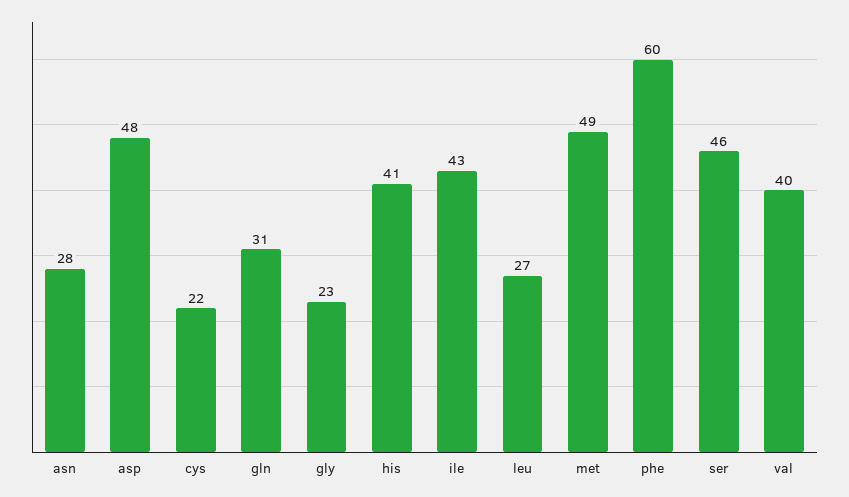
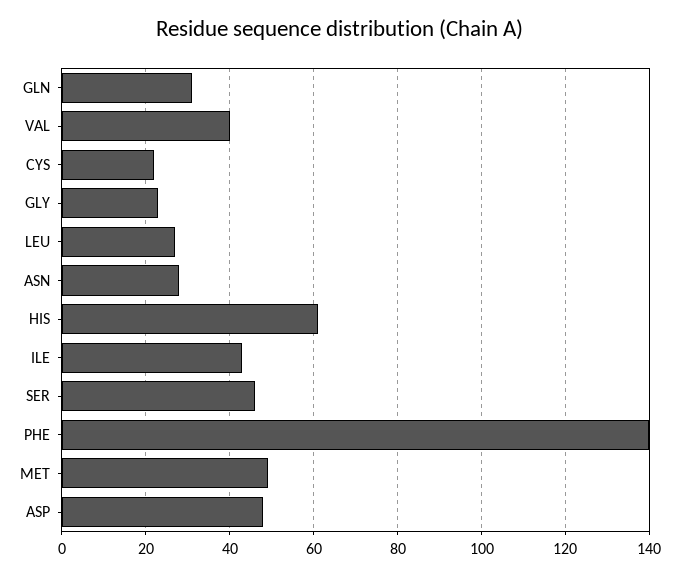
  {
    "asn": 28,
    "asp": 48,
    "cys": 22,
    "gln": 31,
    "gly": 23,
-   "his": 41,
+   "his": 60,
    "ile": 43,
    "leu": 27,
    "met": 49,
-   "phe": 60,
+   "phe": 140,
    "ser": 46,
    "val": 40
  }

